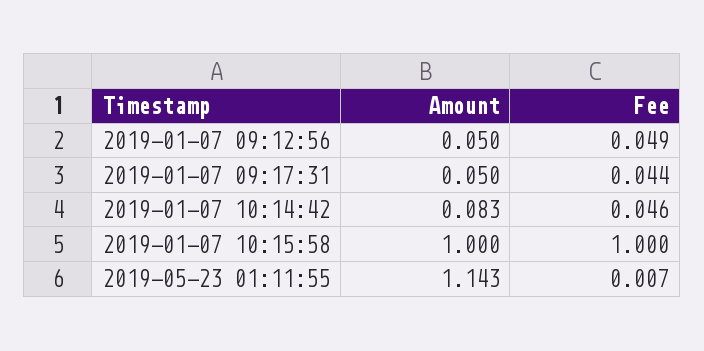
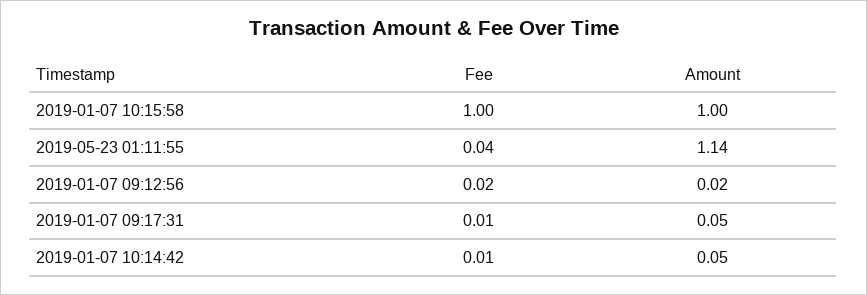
  {
    "Amount": {
-     "2019-01-07 09:12:56": 0.05,
+     "2019-01-07 09:12:56": 0.02,
      "2019-01-07 09:17:31": 0.05,
-     "2019-01-07 10:14:42": 0.083,
+     "2019-01-07 10:14:42": 0.05,
      "2019-01-07 10:15:58": 1,
      "2019-05-23 01:11:55": 1.143
    },
    "Fee": {
-     "2019-01-07 09:12:56": 0.049,
+     "2019-01-07 09:12:56": 0.02,
-     "2019-01-07 09:17:31": 0.044,
+     "2019-01-07 09:17:31": 0.01,
-     "2019-01-07 10:14:42": 0.046,
+     "2019-01-07 10:14:42": 0.01,
      "2019-01-07 10:15:58": 1,
-     "2019-05-23 01:11:55": 0.007
+     "2019-05-23 01:11:55": 0.04
    }
  }

